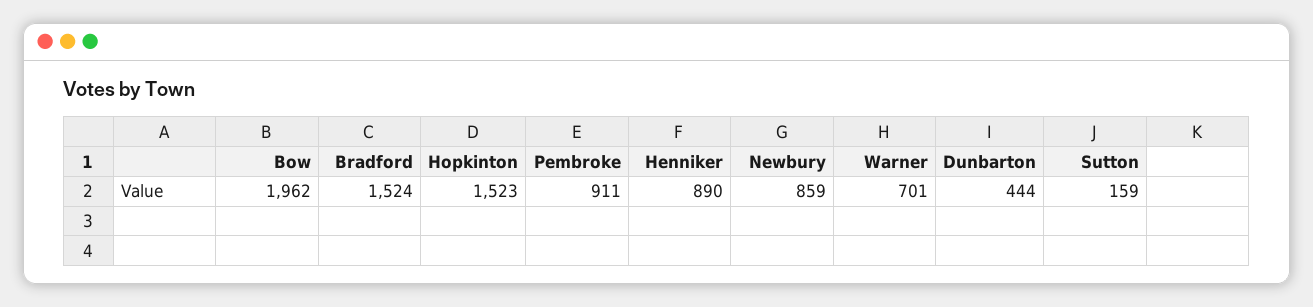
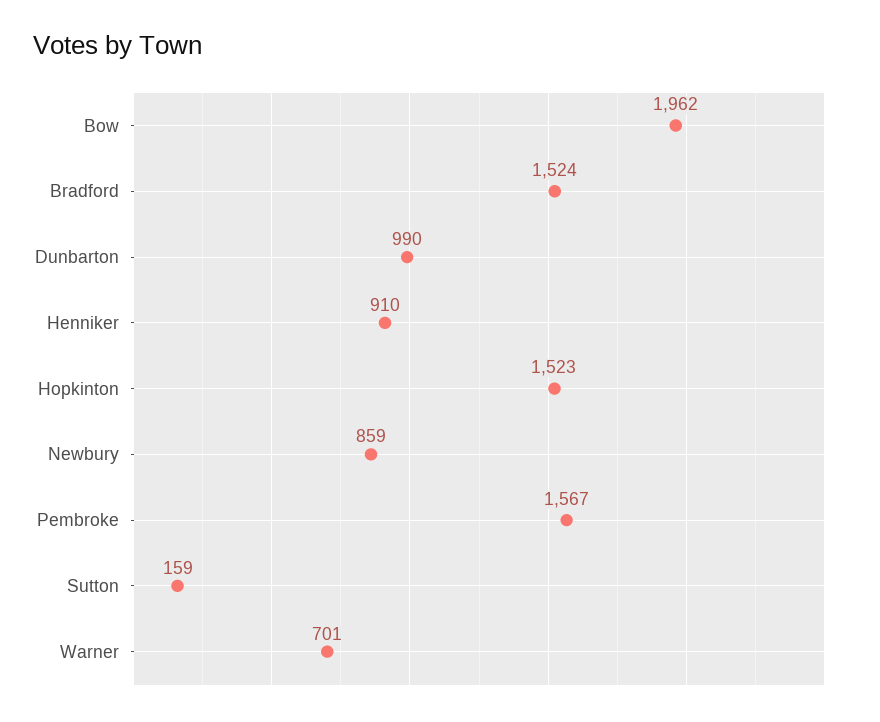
  {
    "Bow": 1962,
    "Bradford": 1524,
    "Hopkinton": 1523,
-   "Pembroke": 911,
+   "Pembroke": 1567,
-   "Henniker": 890,
+   "Henniker": 910,
    "Newbury": 859,
    "Warner": 701,
-   "Dunbarton": 444,
+   "Dunbarton": 990,
    "Sutton": 159
  }

